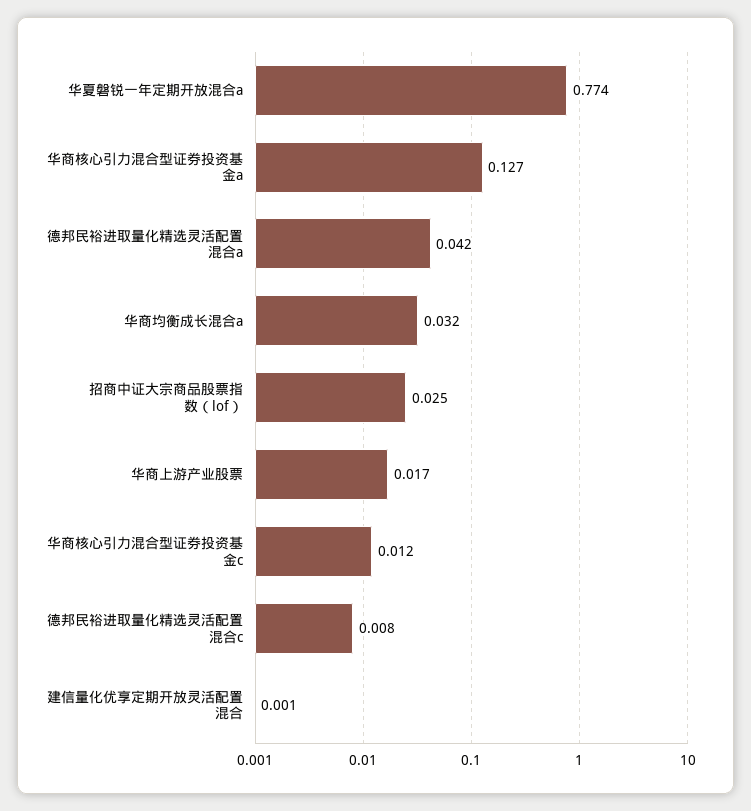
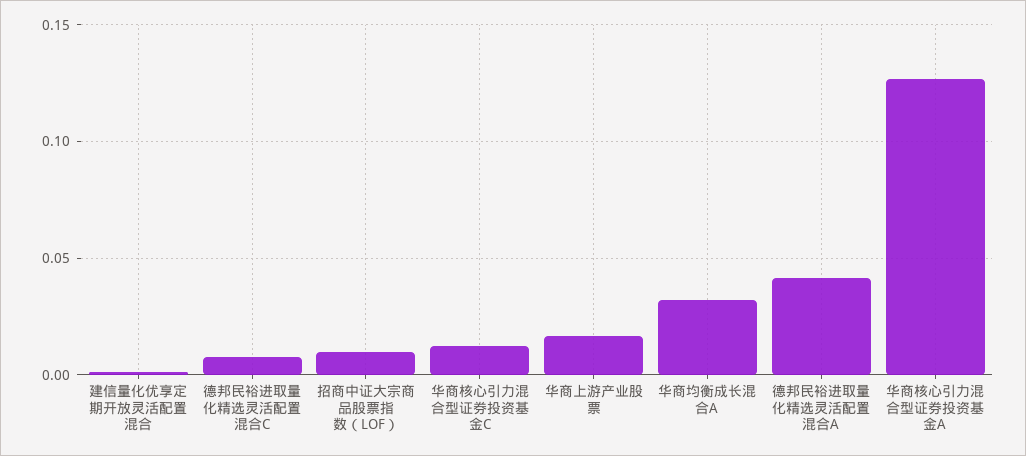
  {
-   "华夏磐锐一年定期开放混合a": 0.774,
    "华商核心引力混合型证券投资基金a": 0.127,
    "德邦民裕进取量化精选灵活配置混合a": 0.042,
    "华商均衡成长混合a": 0.032,
-   "招商中证大宗商品股票指数（lof）": 0.025,
+   "招商中证大宗商品股票指数（lof）": 0.01,
    "华商上游产业股票": 0.017,
    "华商核心引力混合型证券投资基金c": 0.012,
    "德邦民裕进取量化精选灵活配置混合c": 0.008,
    "建信量化优享定期开放灵活配置混合": 0.001
  }

